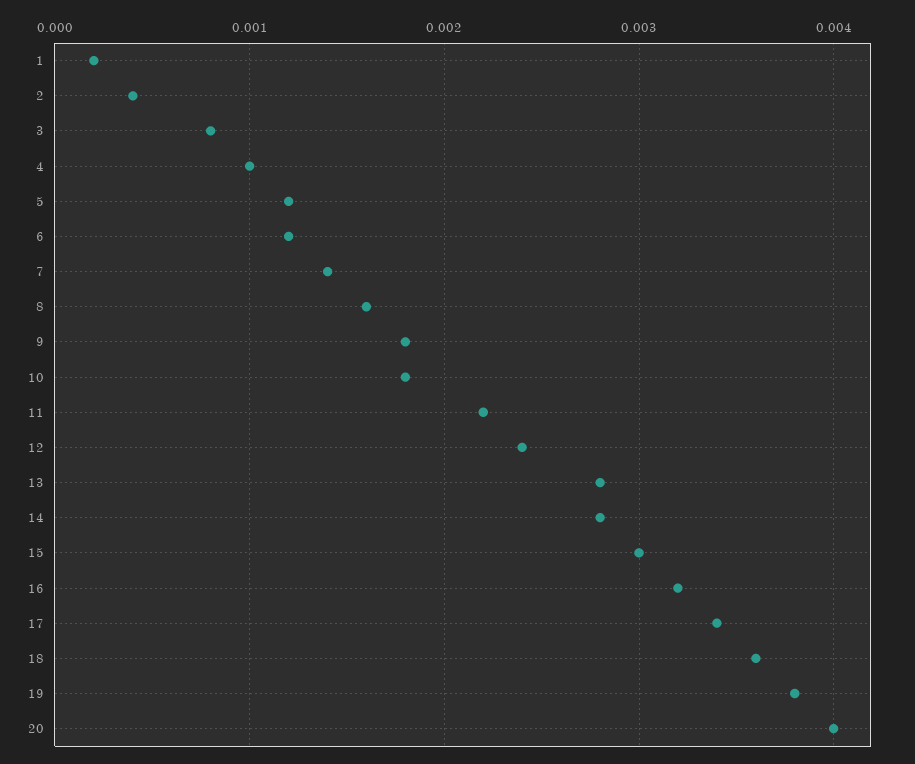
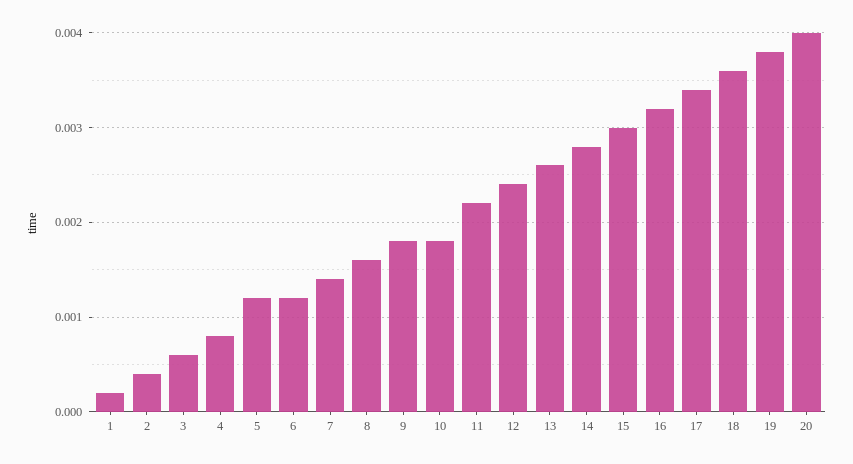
  {
    "1": 0.0002,
    "2": 0.0004,
-   "3": 0.0008,
+   "3": 0.0006,
-   "4": 0.001,
+   "4": 0.0008,
    "5": 0.0012,
    "6": 0.0012,
    "7": 0.0014,
    "8": 0.0016,
    "9": 0.0018,
    "10": 0.0018,
    "11": 0.0022,
    "12": 0.0024,
-   "13": 0.0028,
+   "13": 0.0026,
    "14": 0.0028,
    "15": 0.003,
    "16": 0.0032,
    "17": 0.0034,
    "18": 0.0036,
    "19": 0.0038,
    "20": 0.004
  }

